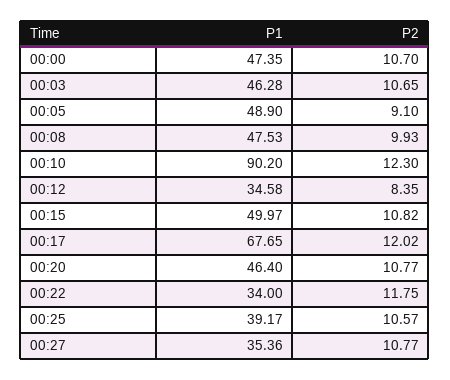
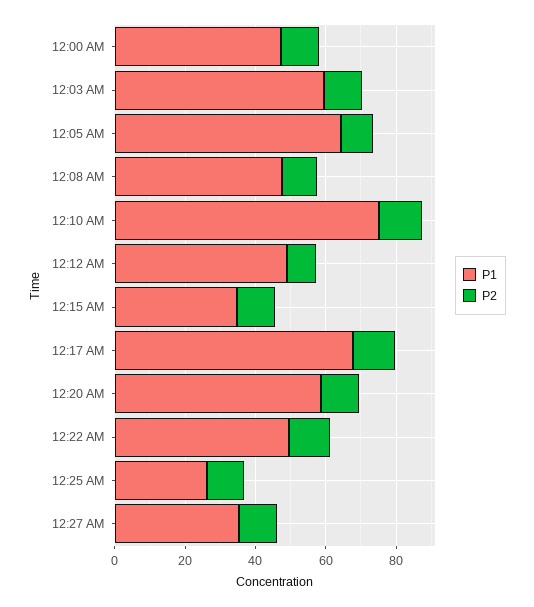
  {
    "P1": {
      "00:00": 47.35,
-     "00:03": 46.28,
+     "00:03": 60,
-     "00:05": 48.9,
+     "00:05": 65,
      "00:08": 47.53,
-     "00:10": 90.2,
+     "00:10": 75,
-     "00:12": 34.58,
+     "00:12": 50,
-     "00:15": 49.97,
+     "00:15": 35,
      "00:17": 67.65,
-     "00:20": 46.4,
+     "00:20": 60,
-     "00:22": 34,
+     "00:22": 50,
-     "00:25": 39.17,
+     "00:25": 25,
      "00:27": 35.36
    },
    "P2": {
      "00:00": 10.7,
      "00:03": 10.65,
      "00:05": 9.1,
      "00:08": 9.93,
      "00:10": 12.3,
      "00:12": 8.35,
      "00:15": 10.82,
      "00:17": 12.02,
      "00:20": 10.77,
      "00:22": 11.75,
      "00:25": 10.57,
      "00:27": 10.77
    }
  }

